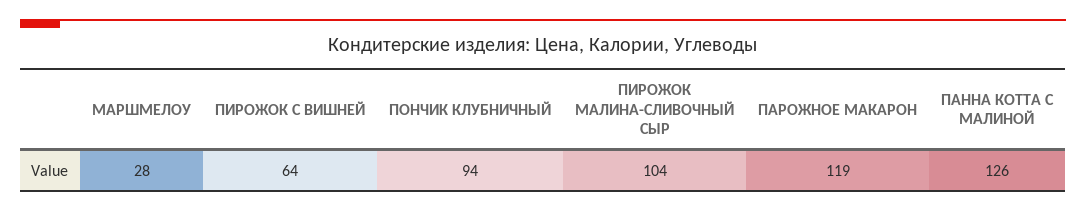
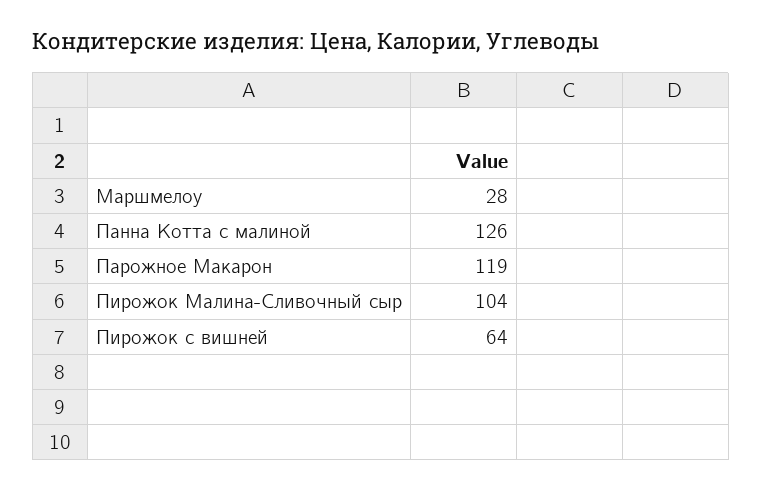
  {
    "МАРШМЕЛОУ": 28,
    "ПИРОЖОК С ВИШНЕЙ": 64,
-   "ПОНЧИК КЛУБНИЧНЫЙ": 94,
    "ПИРОЖОК МАЛИНА-СЛИВОЧНЫЙ СЫР": 104,
    "ПАРОЖНОЕ МАКАРОН": 119,
    "ПАННА КОТТА С МАЛИНОЙ": 126
  }

